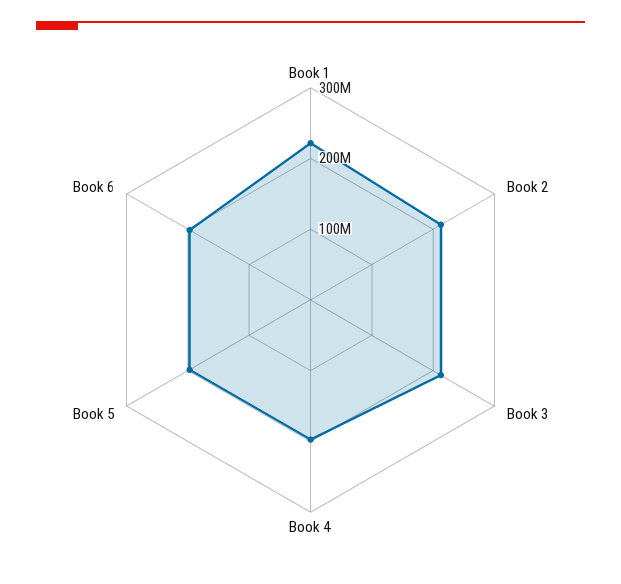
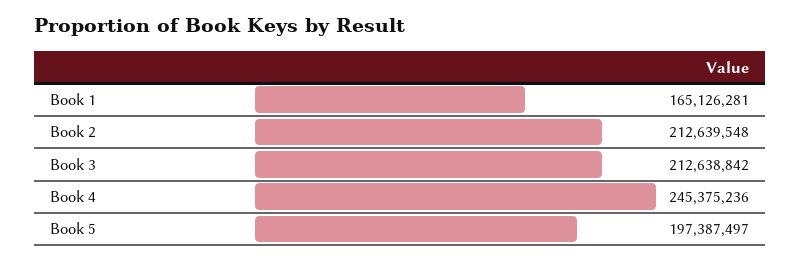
  {
-   "Book 1": 220000000,
+   "Book 1": 165126281,
    "Book 2": 212639548,
    "Book 3": 212638842,
-   "Book 4": 200000000,
+   "Book 4": 245375236,
-   "Book 5": 197387497,
+   "Book 5": 197387497
-   "Book 6": 200000000
  }

